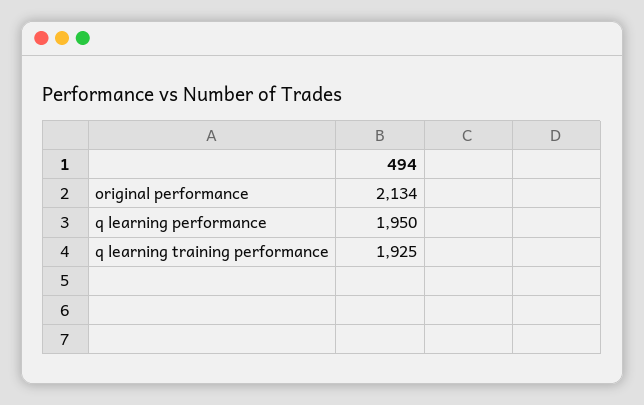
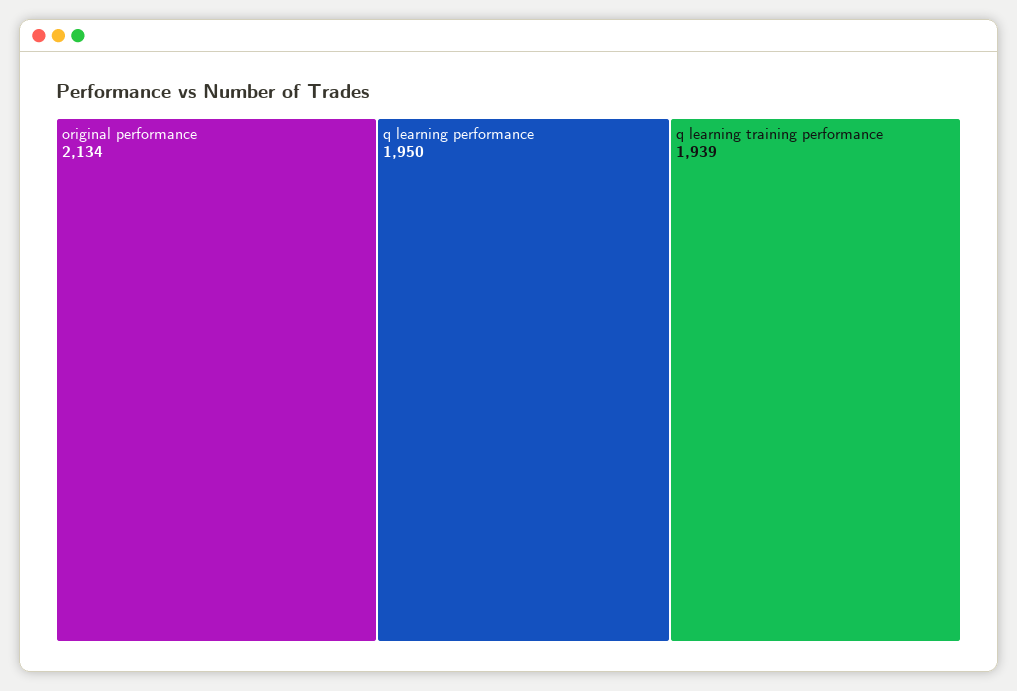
  {
    "original performance": 2134,
    "q learning performance": 1950,
-   "q learning training performance": 1925
+   "q learning training performance": 1939
  }

